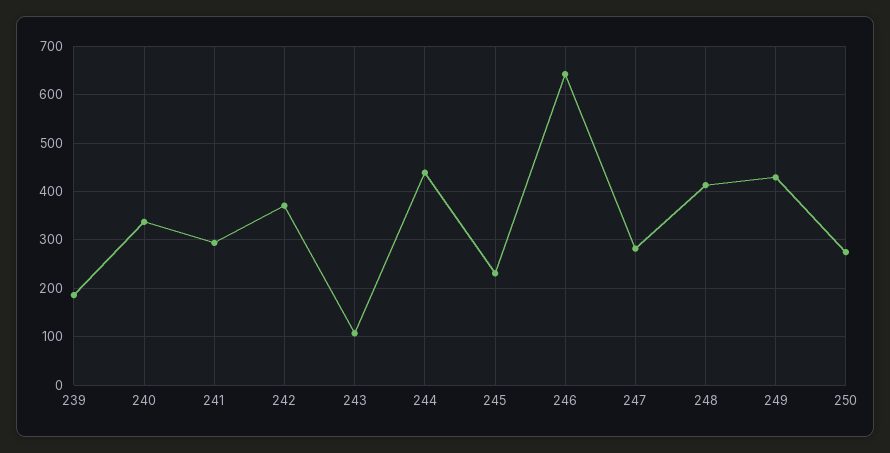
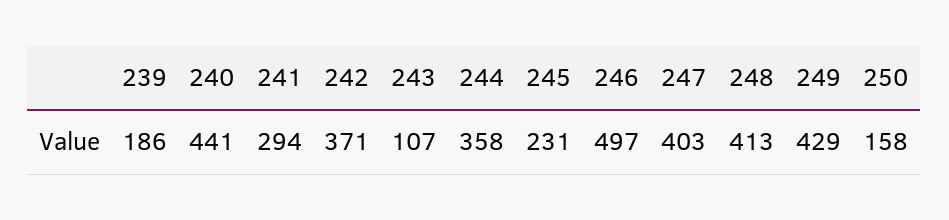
  {
    "239": 186,
-   "240": 340,
+   "240": 441,
    "241": 294,
    "242": 371,
    "243": 107,
-   "244": 440,
+   "244": 358,
    "245": 231,
-   "246": 640,
+   "246": 497,
-   "247": 280,
+   "247": 403,
    "248": 413,
    "249": 429,
-   "250": 280
+   "250": 158
  }

